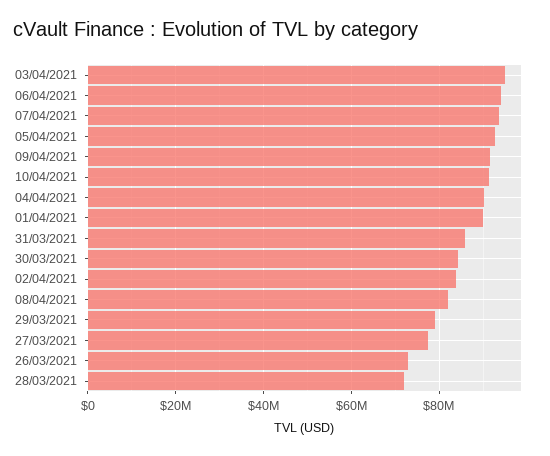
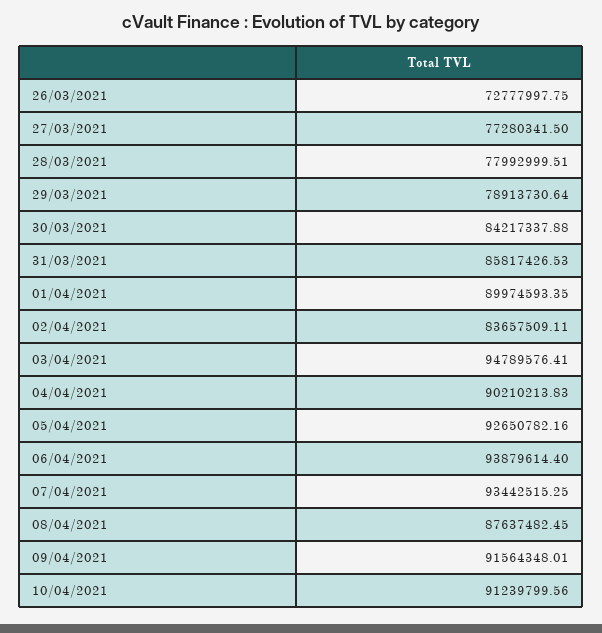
  {
    "03/04/2021": 94789576.41,
    "06/04/2021": 93879614.4,
    "07/04/2021": 93442515.25,
    "05/04/2021": 92650782.16,
    "09/04/2021": 91564348.01,
    "10/04/2021": 91239799.56,
    "04/04/2021": 90210213.83,
    "01/04/2021": 89974593.35,
    "31/03/2021": 85817426.53,
    "30/03/2021": 84217337.88,
    "02/04/2021": 83657509.11,
-   "08/04/2021": 82000000,
+   "08/04/2021": 87637482.45,
    "29/03/2021": 78913730.64,
    "27/03/2021": 77280341.5,
    "26/03/2021": 72777997.75,
-   "28/03/2021": 72000000
+   "28/03/2021": 77992999.51
  }

